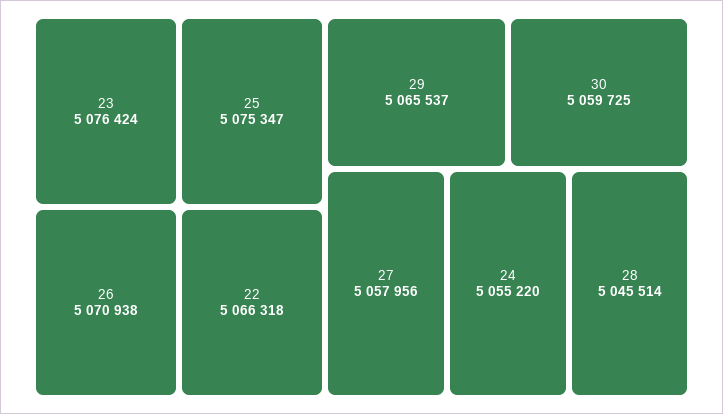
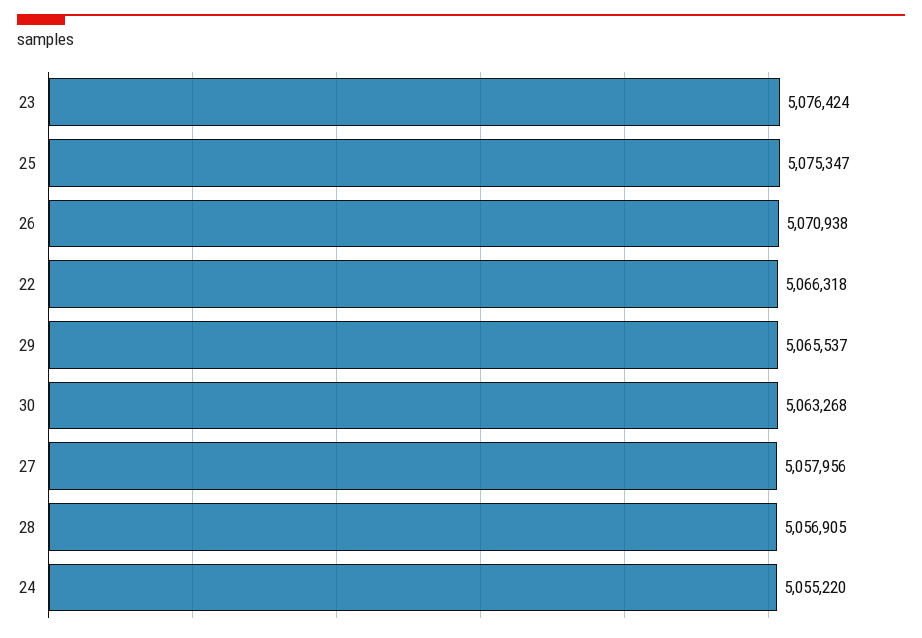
  {
    "23": 5076424,
    "25": 5075347,
    "26": 5070938,
    "22": 5066318,
    "29": 5065537,
-   "30": 5059725,
+   "30": 5063268,
    "27": 5057956,
    "24": 5055220,
-   "28": 5045514
+   "28": 5056905
  }

